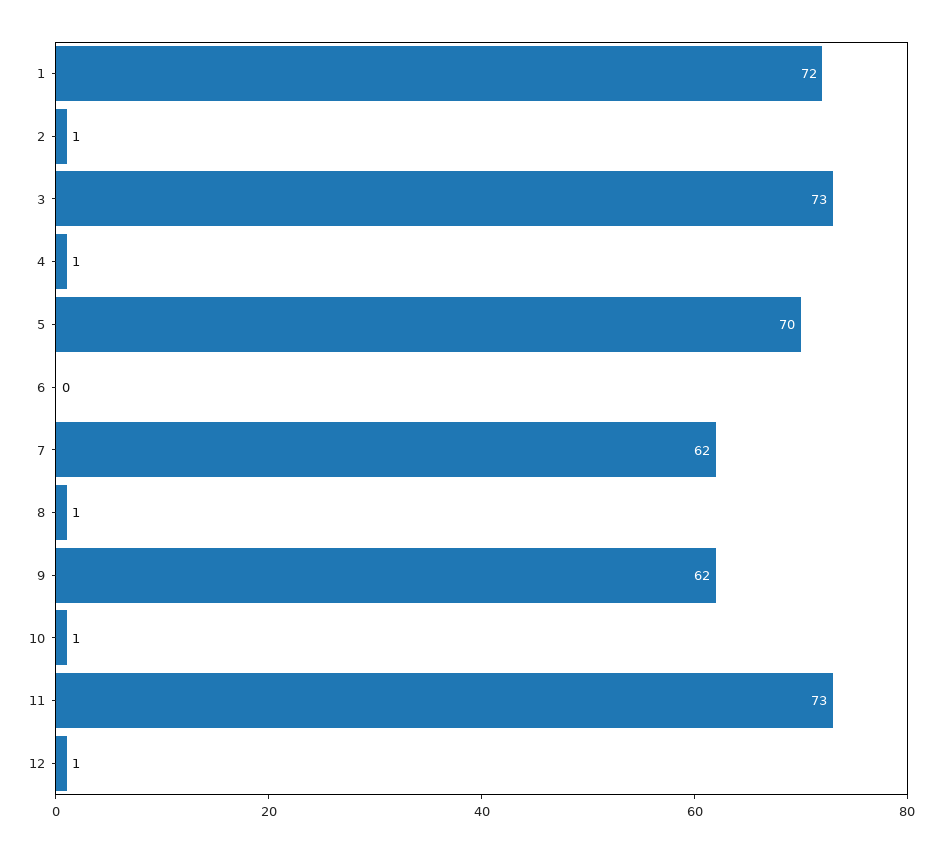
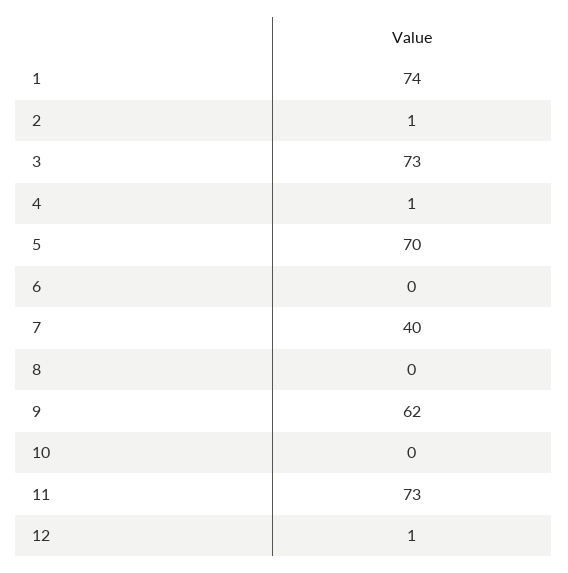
  {
-   "1": 72,
+   "1": 74,
    "2": 1,
    "3": 73,
    "4": 1,
    "5": 70,
    "6": 0,
-   "7": 62,
+   "7": 40,
-   "8": 1,
+   "8": 0,
    "9": 62,
-   "10": 1,
+   "10": 0,
    "11": 73,
    "12": 1
  }

